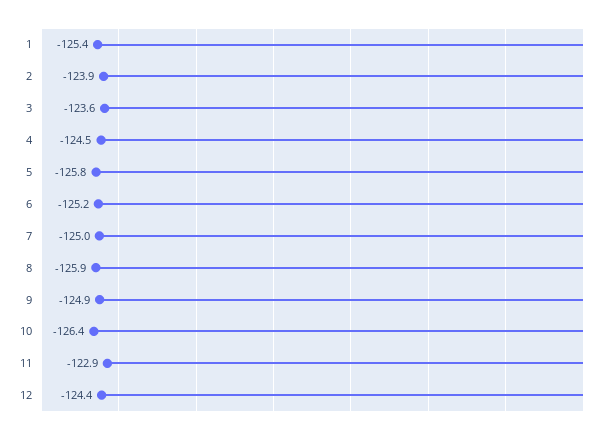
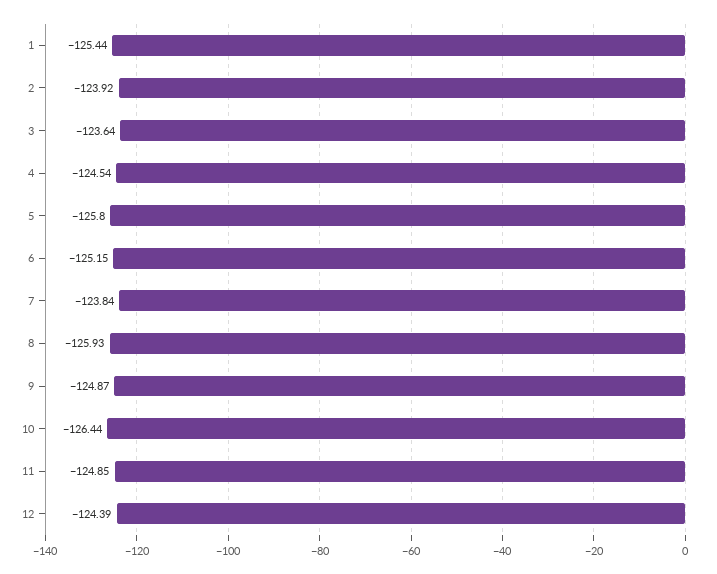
  {
    "1": -125.44,
    "2": -123.92,
    "3": -123.64,
    "4": -124.54,
    "5": -125.8,
    "6": -125.15,
-   "7": -125,
+   "7": -123.84,
    "8": -125.93,
    "9": -124.87,
    "10": -126.44,
-   "11": -122.9,
+   "11": -124.85,
    "12": -124.39
  }

